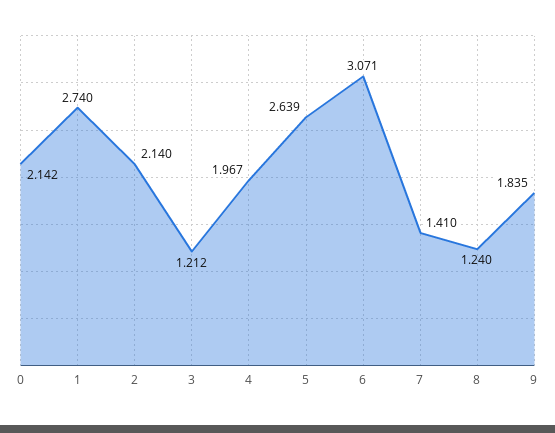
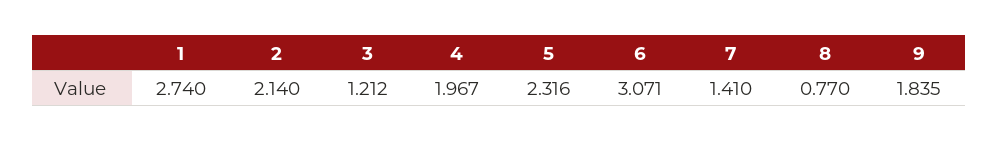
  {
-   "0": 2.142,
    "1": 2.74,
    "2": 2.14,
    "3": 1.212,
    "4": 1.967,
-   "5": 2.639,
+   "5": 2.316,
    "6": 3.071,
    "7": 1.41,
-   "8": 1.24,
+   "8": 0.77,
    "9": 1.835
  }

